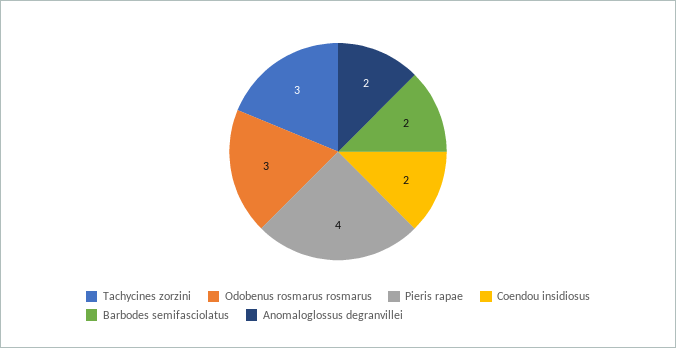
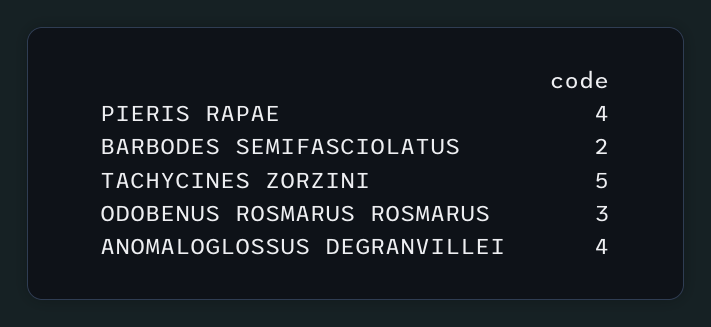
  {
-   "Tachycines zorzini": 3,
+   "Tachycines zorzini": 5,
    "Odobenus rosmarus rosmarus": 3,
    "Pieris rapae": 4,
-   "Coendou insidiosus": 2,
    "Barbodes semifasciolatus": 2,
-   "Anomaloglossus degranvillei": 2
+   "Anomaloglossus degranvillei": 4
  }

